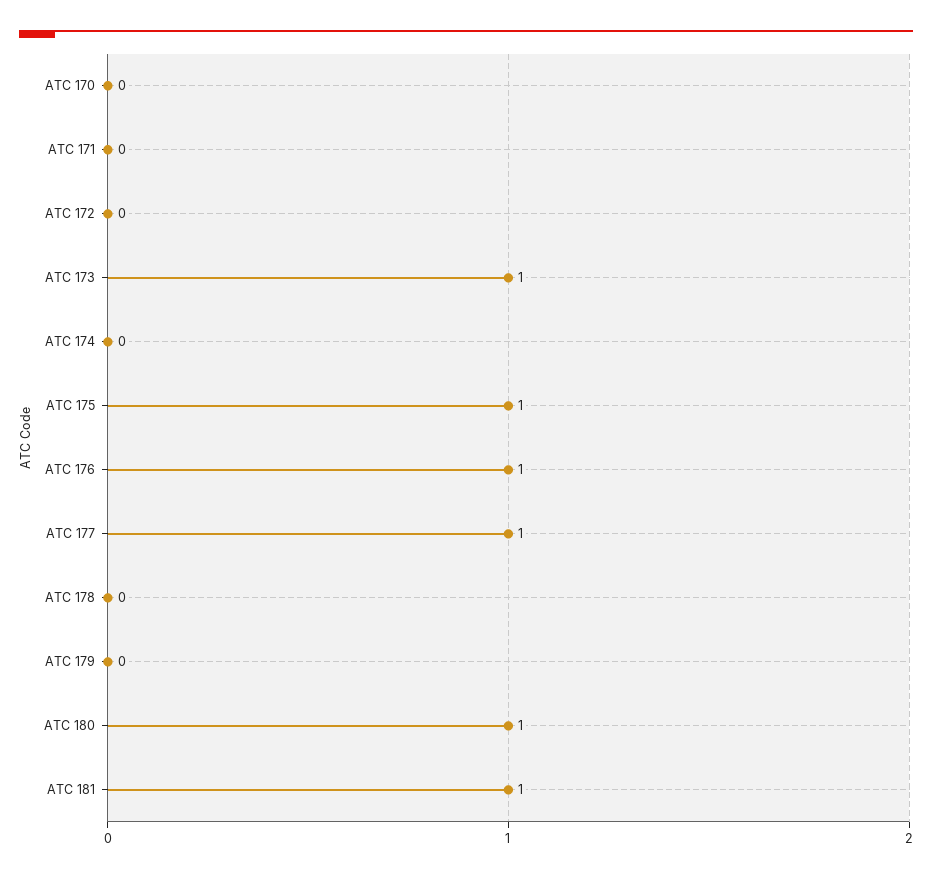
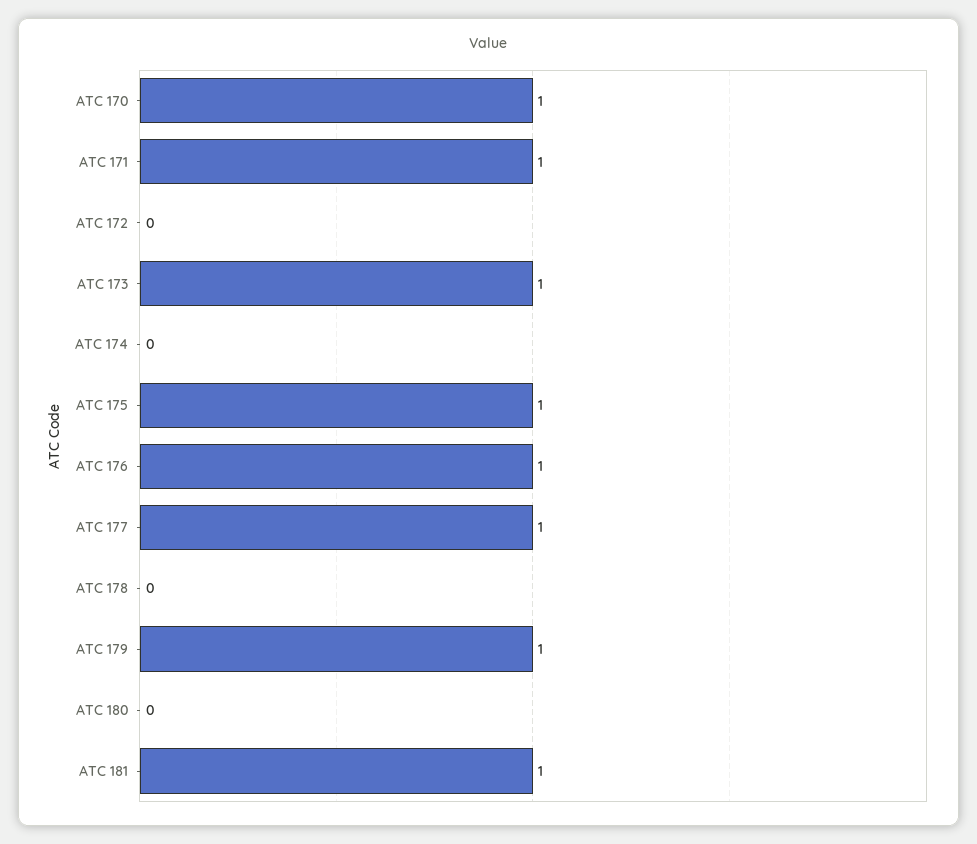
  {
-   "ATC 170": 0,
+   "ATC 170": 1,
-   "ATC 171": 0,
+   "ATC 171": 1,
    "ATC 172": 0,
    "ATC 173": 1,
    "ATC 174": 0,
    "ATC 175": 1,
    "ATC 176": 1,
    "ATC 177": 1,
    "ATC 178": 0,
-   "ATC 179": 0,
+   "ATC 179": 1,
-   "ATC 180": 1,
+   "ATC 180": 0,
    "ATC 181": 1
  }

